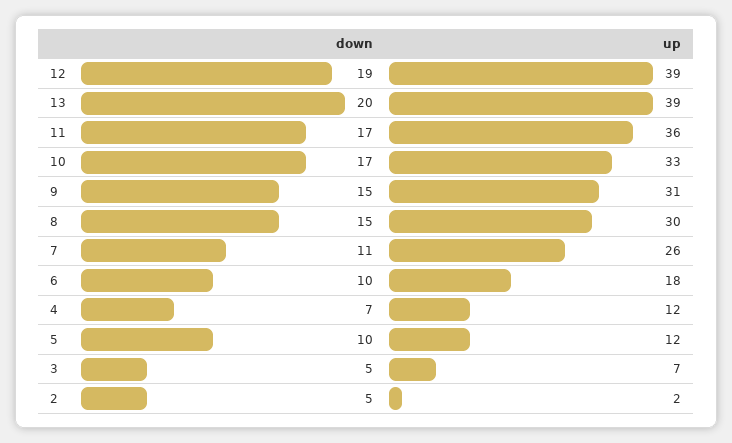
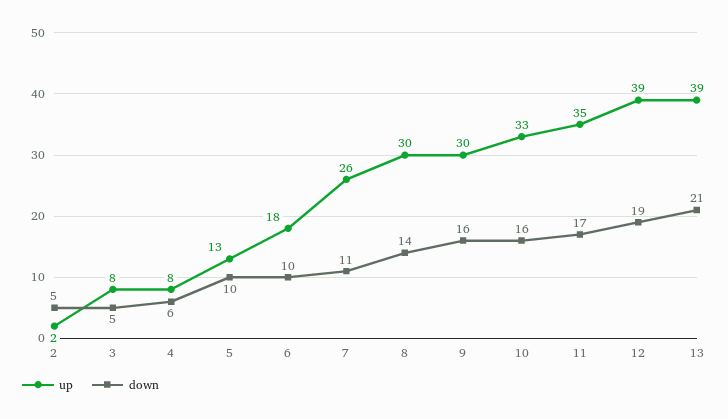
  {
    "down": {
      "12": 19,
-     "13": 20,
+     "13": 21,
      "11": 17,
-     "10": 17,
+     "10": 16,
-     "9": 15,
+     "9": 16,
-     "8": 15,
+     "8": 14,
      "7": 11,
      "6": 10,
-     "4": 7,
+     "4": 6,
      "5": 10,
      "3": 5,
      "2": 5
    },
    "up": {
      "12": 39,
      "13": 39,
-     "11": 36,
+     "11": 35,
      "10": 33,
-     "9": 31,
+     "9": 30,
      "8": 30,
      "7": 26,
      "6": 18,
-     "4": 12,
+     "4": 8,
-     "5": 12,
+     "5": 13,
-     "3": 7,
+     "3": 8,
      "2": 2
    }
  }

